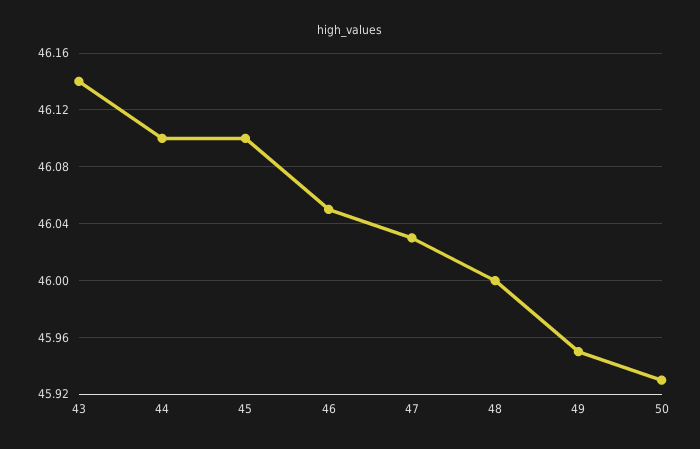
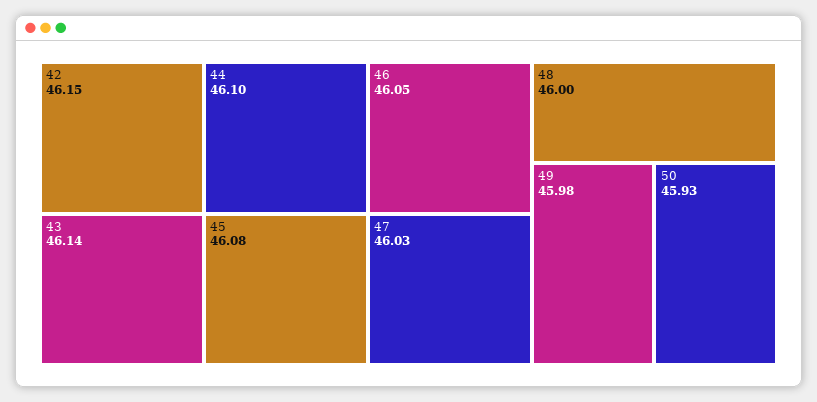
  {
    "43": 46.14,
    "44": 46.1,
-   "45": 46.1,
+   "45": 46.08,
    "46": 46.05,
    "47": 46.03,
    "48": 46,
-   "49": 45.95,
+   "49": 45.98,
-   "50": 45.93
+   "50": 45.93,
+   "42": 46.15
  }

